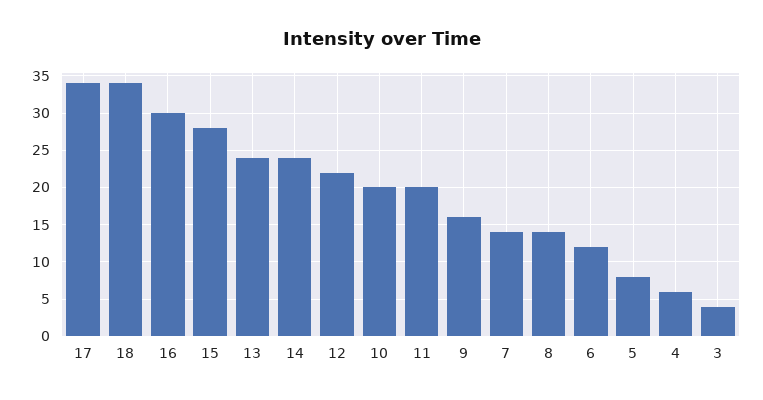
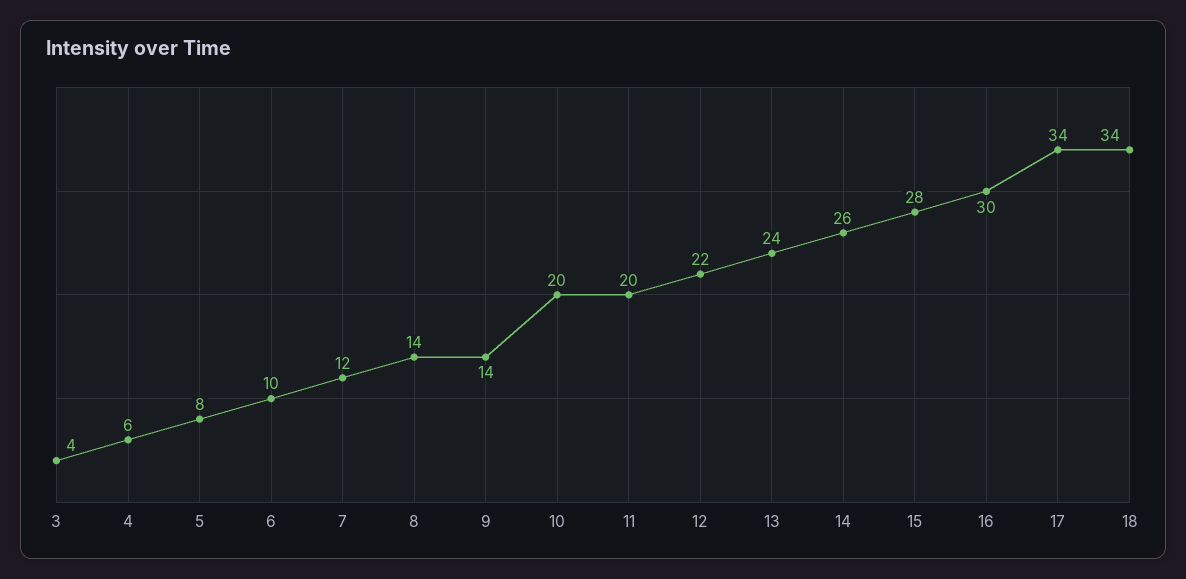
  {
    "17": 34,
    "18": 34,
    "16": 30,
    "15": 28,
    "13": 24,
-   "14": 24,
+   "14": 26,
    "12": 22,
    "10": 20,
    "11": 20,
-   "9": 16,
+   "9": 14,
-   "7": 14,
+   "7": 12,
    "8": 14,
-   "6": 12,
+   "6": 10,
    "5": 8,
    "4": 6,
    "3": 4
  }

